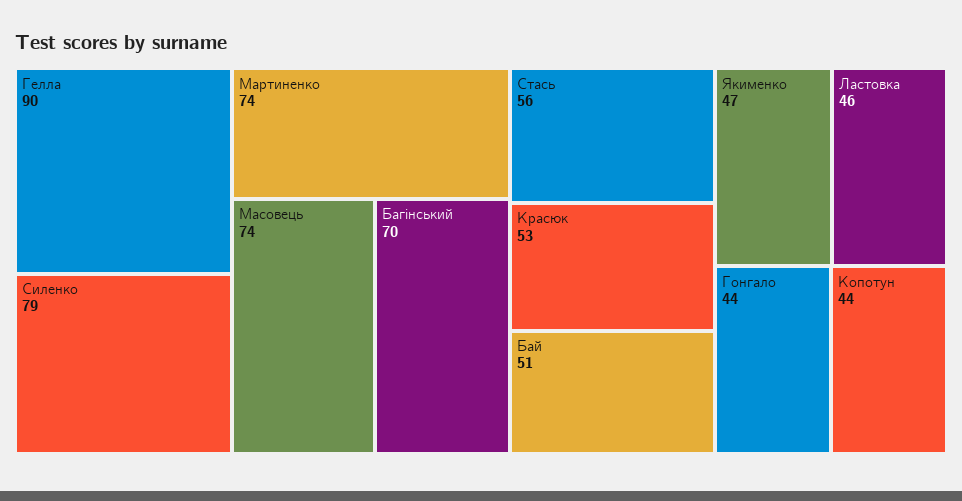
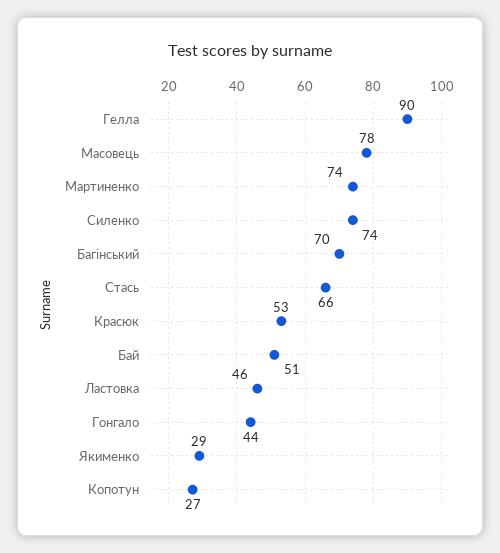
  {
    "Гелла": 90,
-   "Силенко": 79,
+   "Силенко": 74,
    "Мартиненко": 74,
-   "Масовець": 74,
+   "Масовець": 78,
    "Багінський": 70,
-   "Стась": 56,
+   "Стась": 66,
    "Красюк": 53,
    "Бай": 51,
-   "Якименко": 47,
+   "Якименко": 29,
    "Ластовка": 46,
    "Гонгало": 44,
-   "Копотун": 44
+   "Копотун": 27
  }

